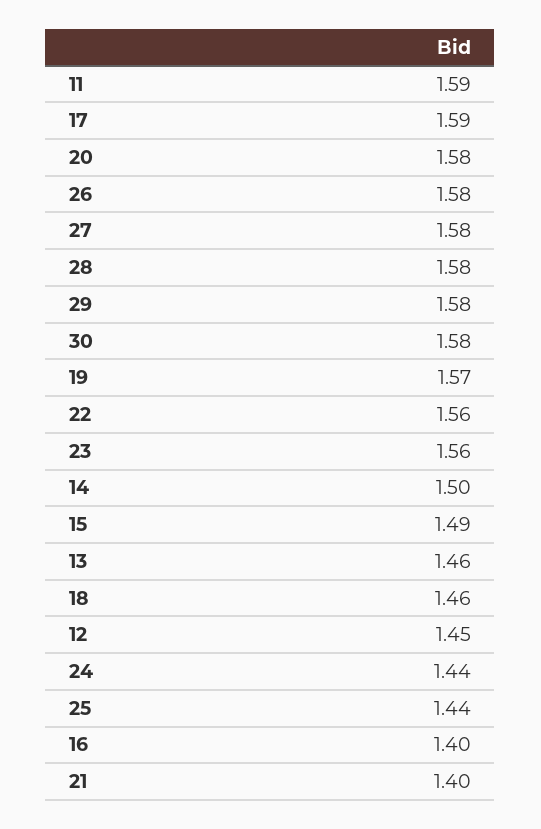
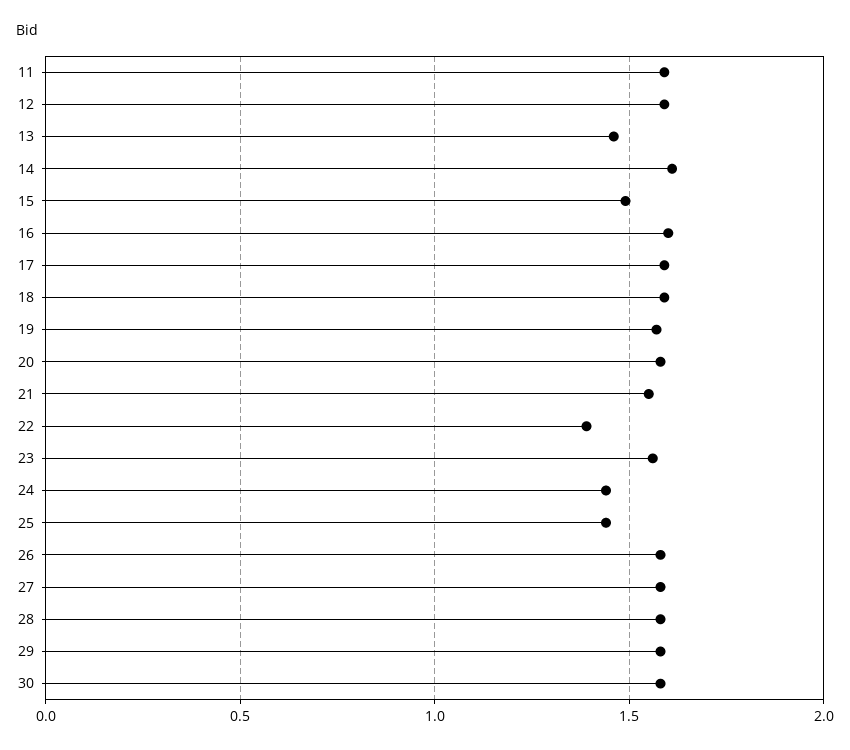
  {
    "11": 1.59,
    "17": 1.59,
    "20": 1.58,
    "26": 1.58,
    "27": 1.58,
    "28": 1.58,
    "29": 1.58,
    "30": 1.58,
    "19": 1.57,
-   "22": 1.56,
+   "22": 1.4,
    "23": 1.56,
-   "14": 1.5,
+   "14": 1.6,
    "15": 1.49,
    "13": 1.46,
-   "18": 1.46,
+   "18": 1.6,
-   "12": 1.45,
+   "12": 1.6,
    "24": 1.44,
    "25": 1.44,
-   "16": 1.4,
+   "16": 1.6,
-   "21": 1.4
+   "21": 1.55
  }

